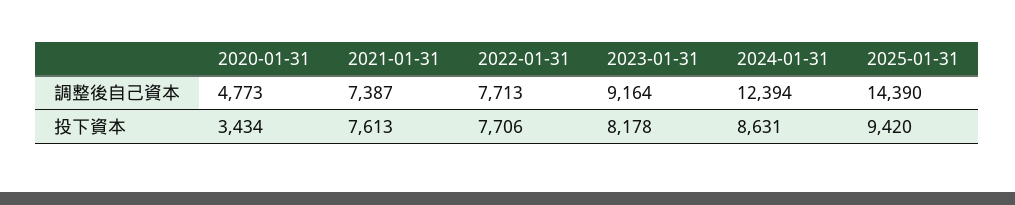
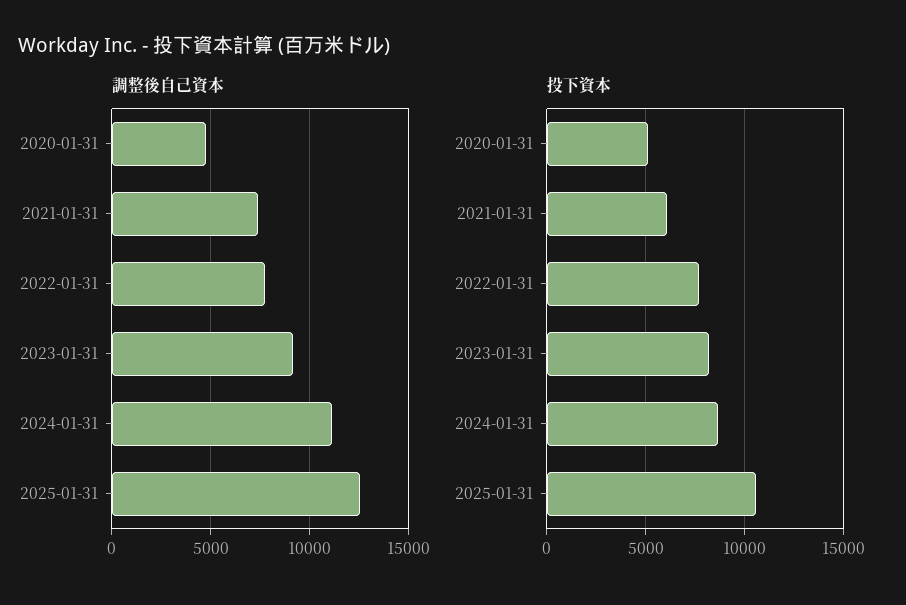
  {
    "調整後自己資本": {
      "2020-01-31": 4773,
      "2021-01-31": 7387,
      "2022-01-31": 7713,
      "2023-01-31": 9164,
-     "2024-01-31": 12394,
+     "2024-01-31": 11000,
-     "2025-01-31": 14390
+     "2025-01-31": 12500
    },
    "投下資本": {
-     "2020-01-31": 3434,
+     "2020-01-31": 5000,
-     "2021-01-31": 7613,
+     "2021-01-31": 6000,
      "2022-01-31": 7706,
      "2023-01-31": 8178,
      "2024-01-31": 8631,
-     "2025-01-31": 9420
+     "2025-01-31": 10500
    }
  }

